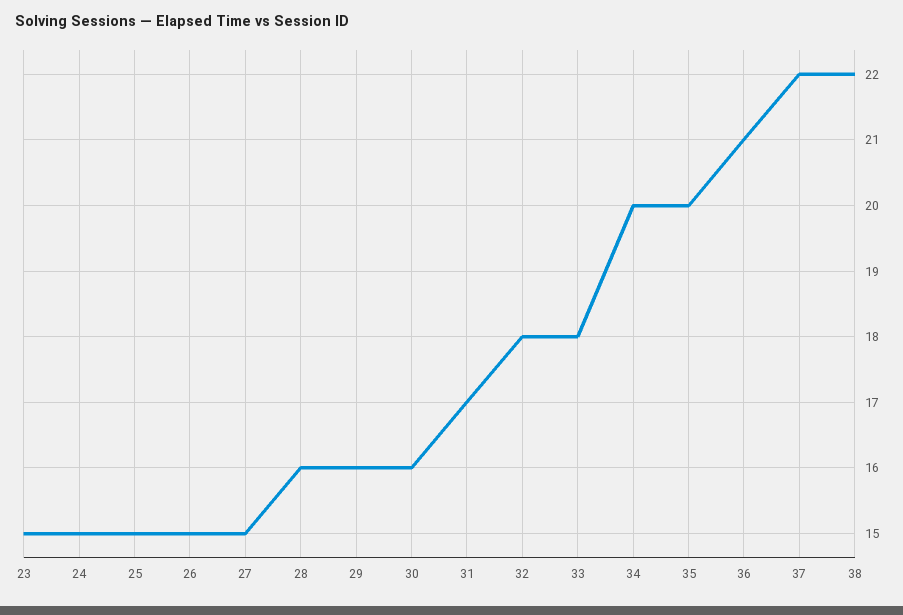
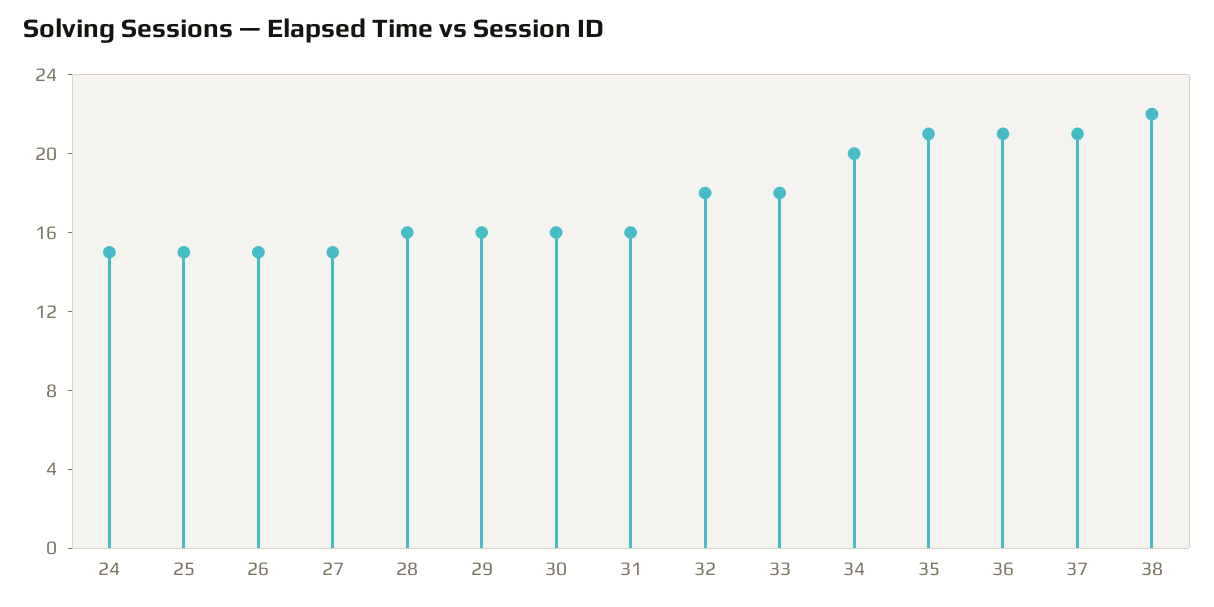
  {
-   "23": 15,
    "24": 15,
    "25": 15,
    "26": 15,
    "27": 15,
    "28": 16,
    "29": 16,
    "30": 16,
-   "31": 17,
+   "31": 16,
    "32": 18,
    "33": 18,
    "34": 20,
-   "35": 20,
+   "35": 21,
    "36": 21,
-   "37": 22,
+   "37": 21,
    "38": 22
  }

